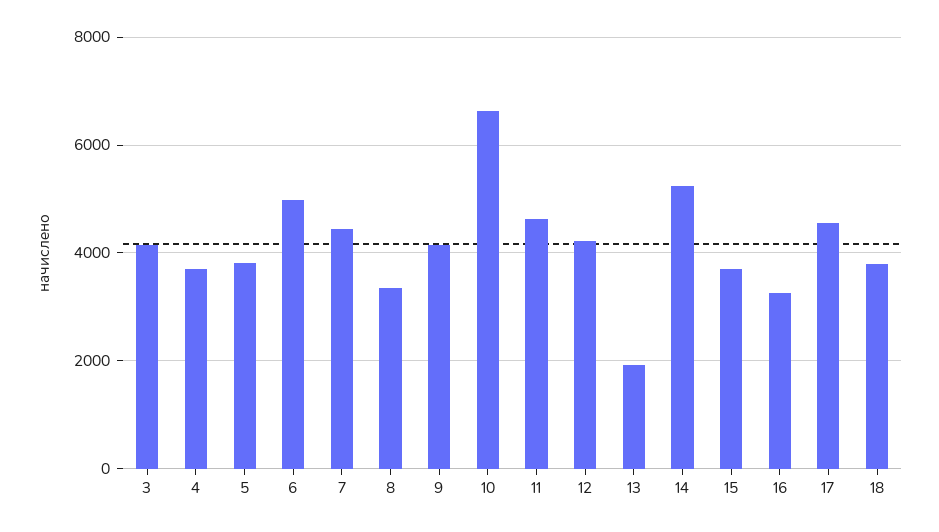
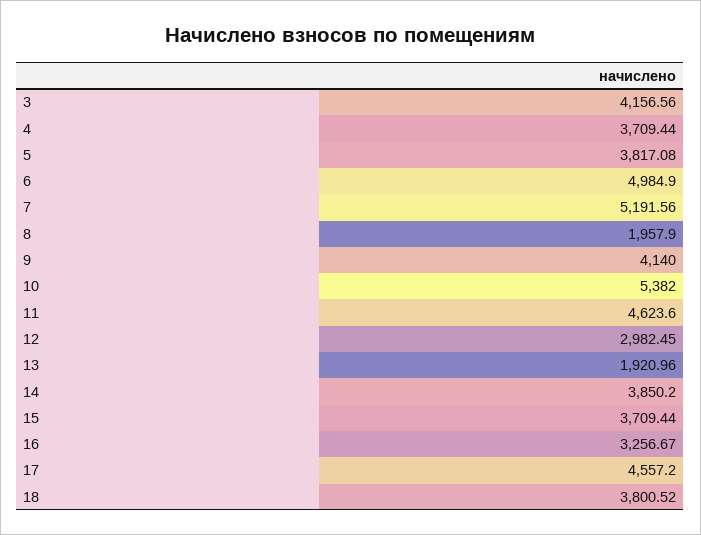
  {
    "3": 4156.56,
    "4": 3709.44,
    "5": 3817.08,
    "6": 4984.9,
-   "7": 4400,
+   "7": 5191.56,
-   "8": 3400,
+   "8": 1957.9,
    "9": 4140,
-   "10": 6600,
+   "10": 5382,
    "11": 4623.6,
-   "12": 4200,
+   "12": 2982.45,
    "13": 1920.96,
-   "14": 5200,
+   "14": 3850.2,
    "15": 3709.44,
    "16": 3256.67,
    "17": 4557.2,
    "18": 3800.52
  }

